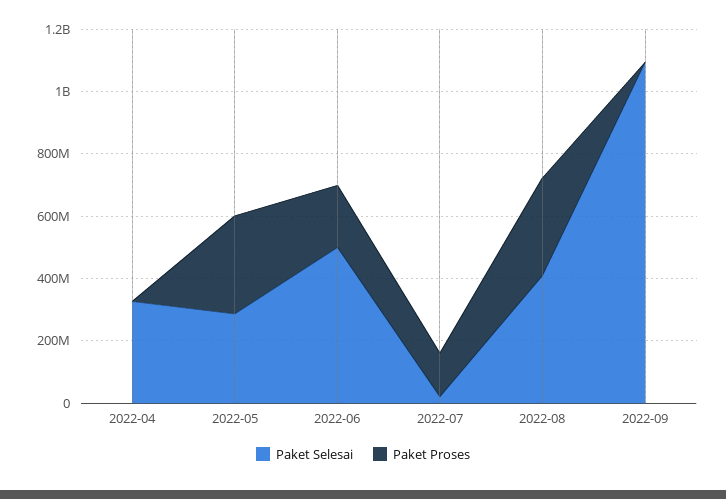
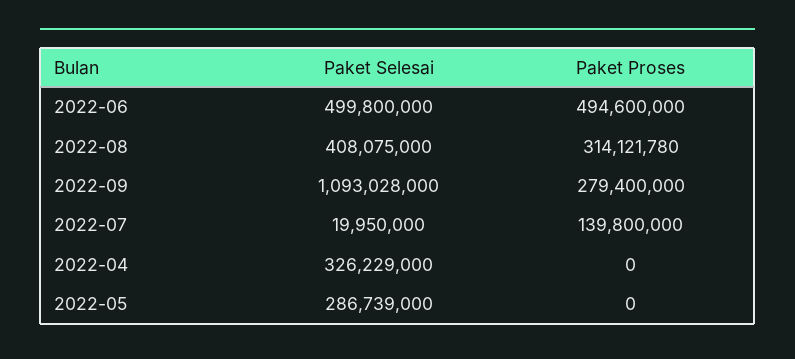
  {
    "Paket Selesai": {
      "2022-04": 326229000,
      "2022-05": 286739000,
      "2022-06": 499800000,
      "2022-07": 19950000,
      "2022-08": 408075000,
      "2022-09": 1093028000
    },
    "Paket Proses": {
      "2022-04": 0,
-     "2022-05": 300000000,
+     "2022-05": 0,
-     "2022-06": 200000000,
+     "2022-06": 494600000,
      "2022-07": 139800000,
      "2022-08": 314121780,
-     "2022-09": 0
+     "2022-09": 279400000
    }
  }

